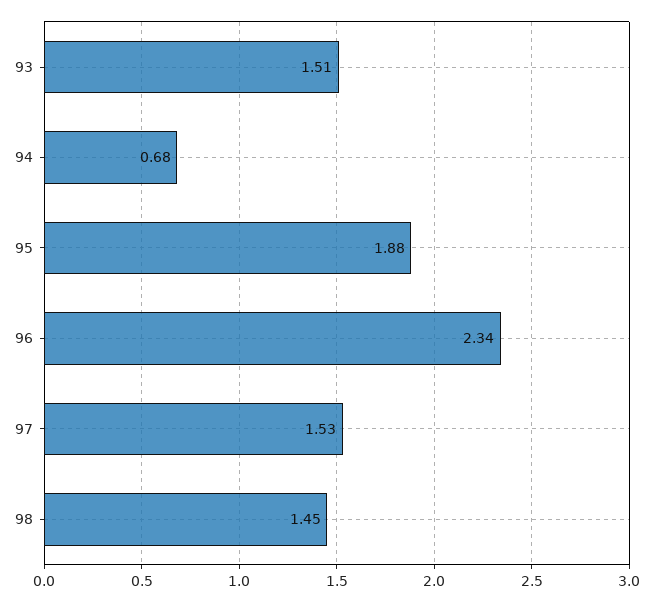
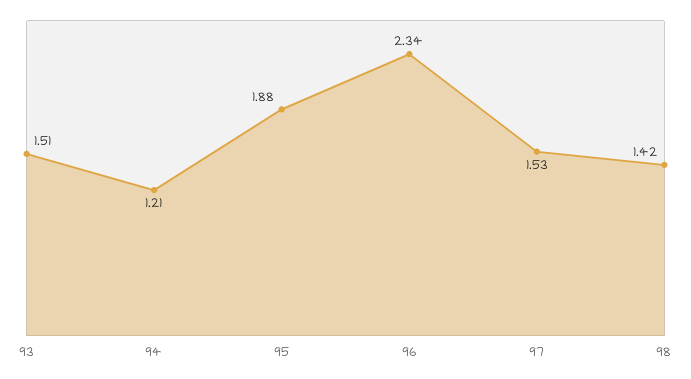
  {
    "93": 1.51,
-   "94": 0.68,
+   "94": 1.21,
    "95": 1.88,
    "96": 2.34,
    "97": 1.53,
-   "98": 1.45
+   "98": 1.42
  }

